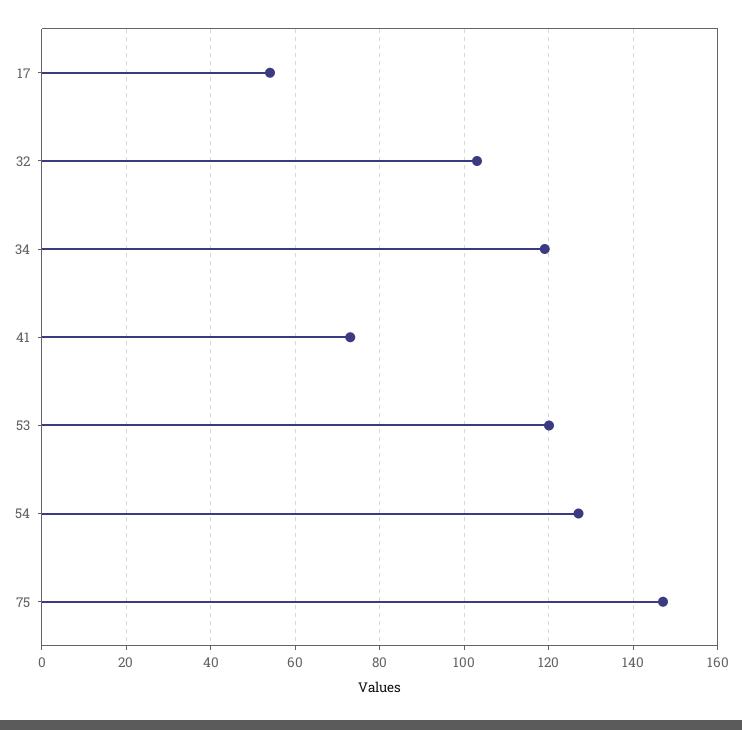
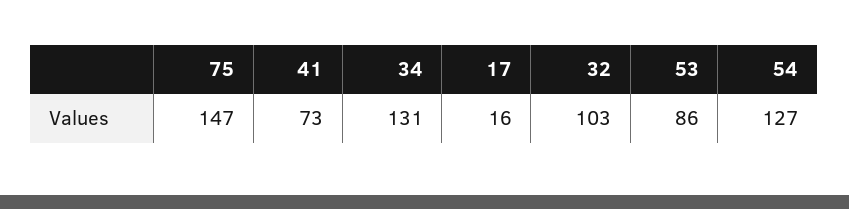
  {
-   "17": 55,
+   "17": 16,
    "32": 103,
-   "34": 120,
+   "34": 131,
    "41": 73,
-   "53": 120,
+   "53": 86,
    "54": 127,
    "75": 147
  }

